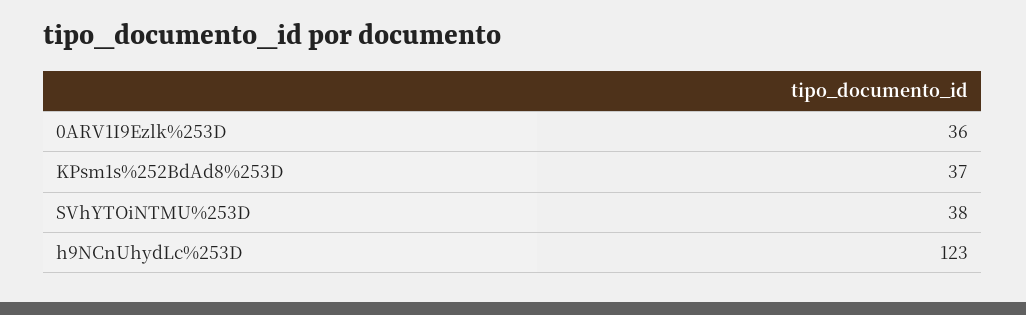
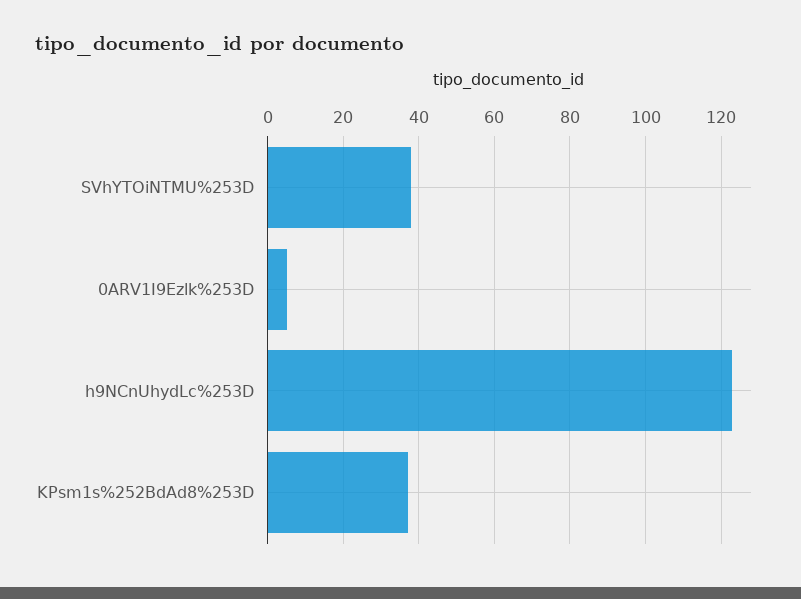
  {
-   "0ARV1I9Ezlk%253D": 36,
+   "0ARV1I9Ezlk%253D": 5,
    "KPsm1s%252BdAd8%253D": 37,
    "SVhYTOiNTMU%253D": 38,
    "h9NCnUhydLc%253D": 123
  }

